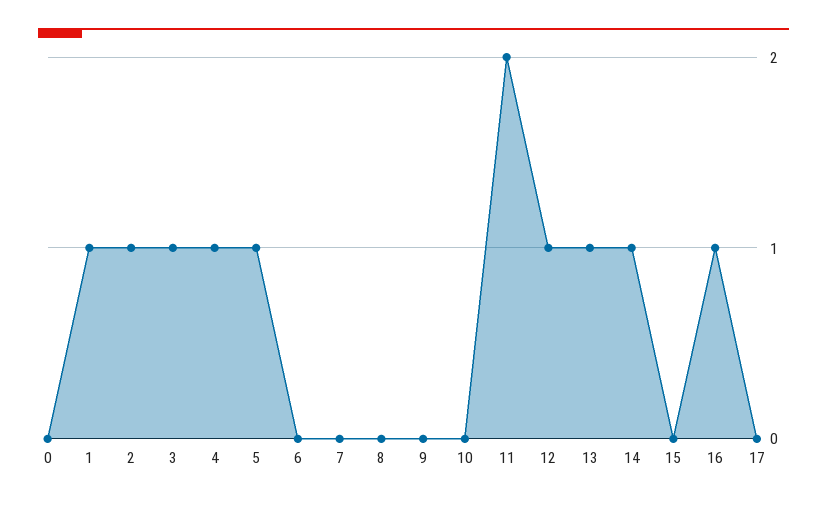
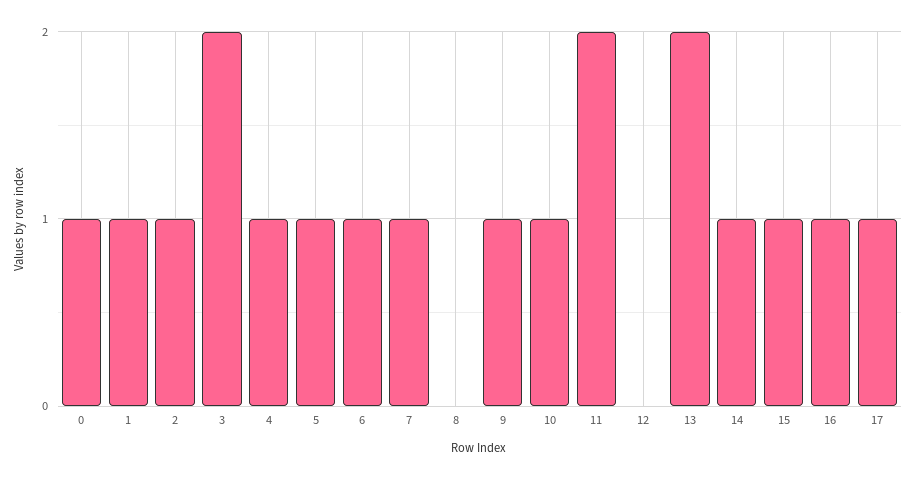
  {
-   "0": 0,
+   "0": 1,
    "1": 1,
    "2": 1,
-   "3": 1,
+   "3": 2,
    "4": 1,
    "5": 1,
-   "6": 0,
+   "6": 1,
-   "7": 0,
+   "7": 1,
    "8": 0,
-   "9": 0,
+   "9": 1,
-   "10": 0,
+   "10": 1,
    "11": 2,
-   "12": 1,
+   "12": 0,
-   "13": 1,
+   "13": 2,
    "14": 1,
-   "15": 0,
+   "15": 1,
    "16": 1,
-   "17": 0
+   "17": 1
  }

